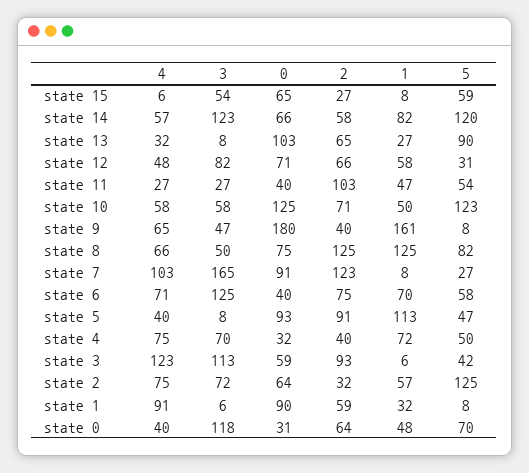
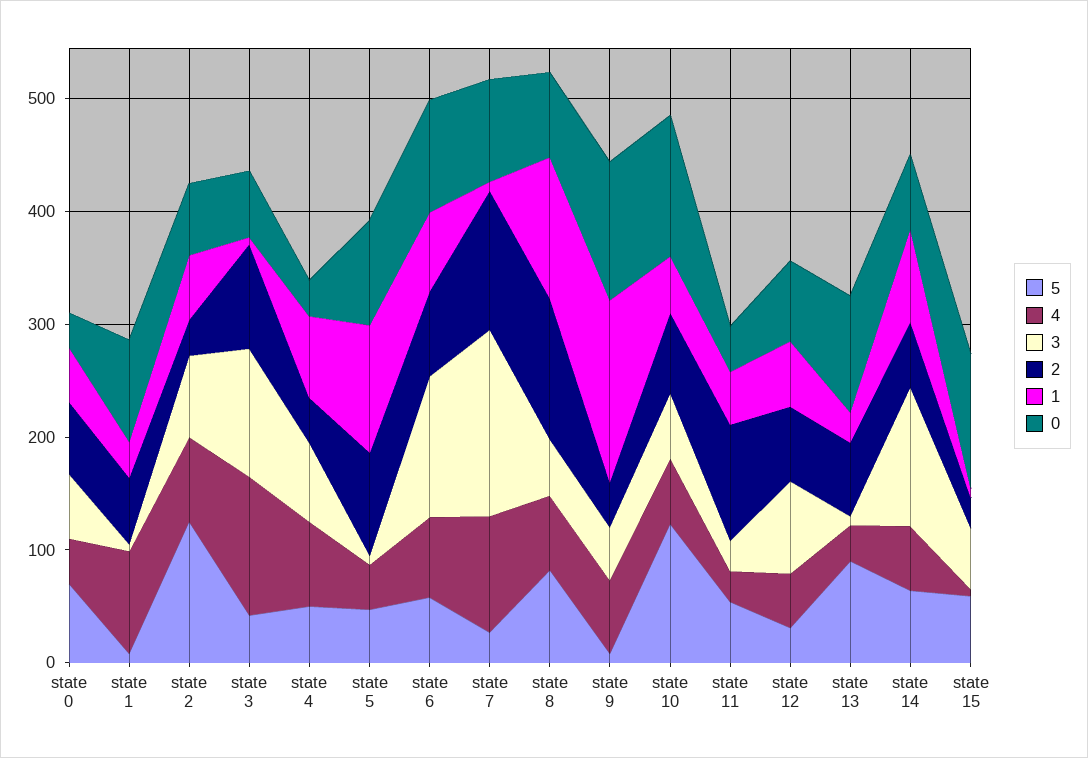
  {
    "4": {
      "state 15": 6,
      "state 14": 57,
      "state 13": 32,
      "state 12": 48,
      "state 11": 27,
      "state 10": 58,
      "state 9": 65,
      "state 8": 66,
      "state 7": 103,
      "state 6": 71,
      "state 5": 40,
      "state 4": 75,
      "state 3": 123,
      "state 2": 75,
      "state 1": 91,
      "state 0": 40
    },
    "3": {
      "state 15": 54,
      "state 14": 123,
      "state 13": 8,
      "state 12": 82,
      "state 11": 27,
      "state 10": 58,
      "state 9": 47,
      "state 8": 50,
      "state 7": 165,
      "state 6": 125,
      "state 5": 8,
      "state 4": 70,
      "state 3": 113,
      "state 2": 72,
      "state 1": 6,
-     "state 0": 118
+     "state 0": 60
    },
    "0": {
-     "state 15": 65,
+     "state 15": 120,
      "state 14": 66,
      "state 13": 103,
      "state 12": 71,
      "state 11": 40,
      "state 10": 125,
-     "state 9": 180,
+     "state 9": 120,
      "state 8": 75,
      "state 7": 91,
-     "state 6": 40,
+     "state 6": 100,
      "state 5": 93,
      "state 4": 32,
      "state 3": 59,
      "state 2": 64,
      "state 1": 90,
      "state 0": 31
    },
    "2": {
      "state 15": 27,
      "state 14": 58,
      "state 13": 65,
      "state 12": 66,
      "state 11": 103,
      "state 10": 71,
      "state 9": 40,
      "state 8": 125,
      "state 7": 123,
      "state 6": 75,
      "state 5": 91,
      "state 4": 40,
      "state 3": 93,
      "state 2": 32,
      "state 1": 59,
      "state 0": 64
    },
    "1": {
      "state 15": 8,
      "state 14": 82,
      "state 13": 27,
      "state 12": 58,
      "state 11": 47,
      "state 10": 50,
      "state 9": 161,
      "state 8": 125,
      "state 7": 8,
      "state 6": 70,
      "state 5": 113,
      "state 4": 72,
      "state 3": 6,
      "state 2": 57,
      "state 1": 32,
      "state 0": 48
    },
    "5": {
      "state 15": 59,
-     "state 14": 120,
+     "state 14": 60,
      "state 13": 90,
      "state 12": 31,
      "state 11": 54,
      "state 10": 123,
      "state 9": 8,
      "state 8": 82,
      "state 7": 27,
      "state 6": 58,
      "state 5": 47,
      "state 4": 50,
      "state 3": 42,
      "state 2": 125,
      "state 1": 8,
      "state 0": 70
    }
  }

